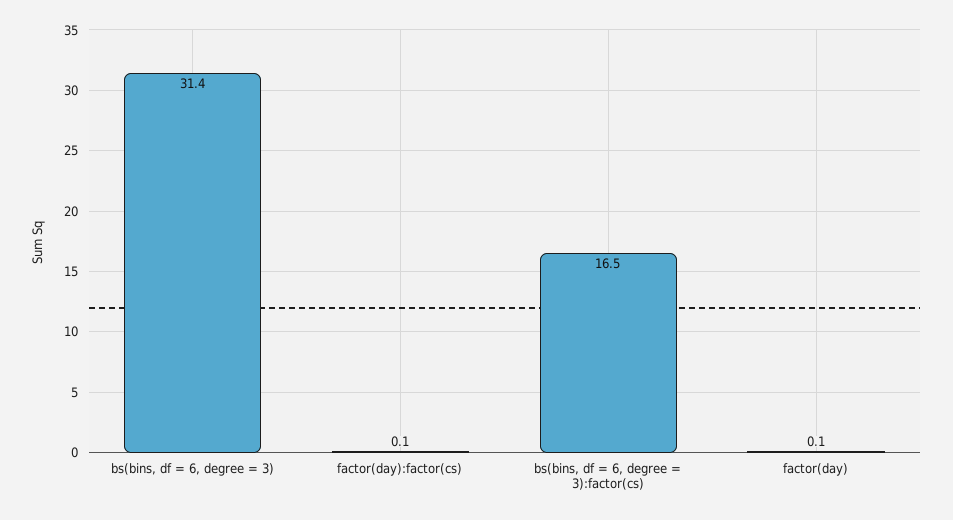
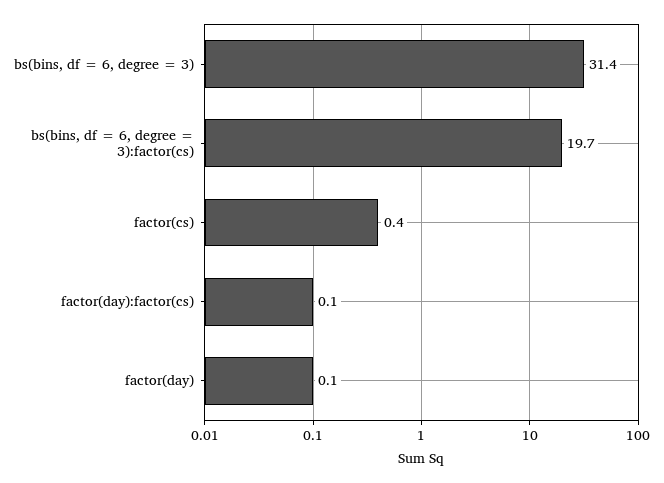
  {
    "bs(bins, df = 6, degree = 3)": 31.4,
    "factor(day):factor(cs)": 0.1,
-   "bs(bins, df = 6, degree = 3):factor(cs)": 16.5,
+   "bs(bins, df = 6, degree = 3):factor(cs)": 19.7,
-   "factor(day)": 0.1
+   "factor(day)": 0.1,
+   "factor(cs)": 0.4
  }

